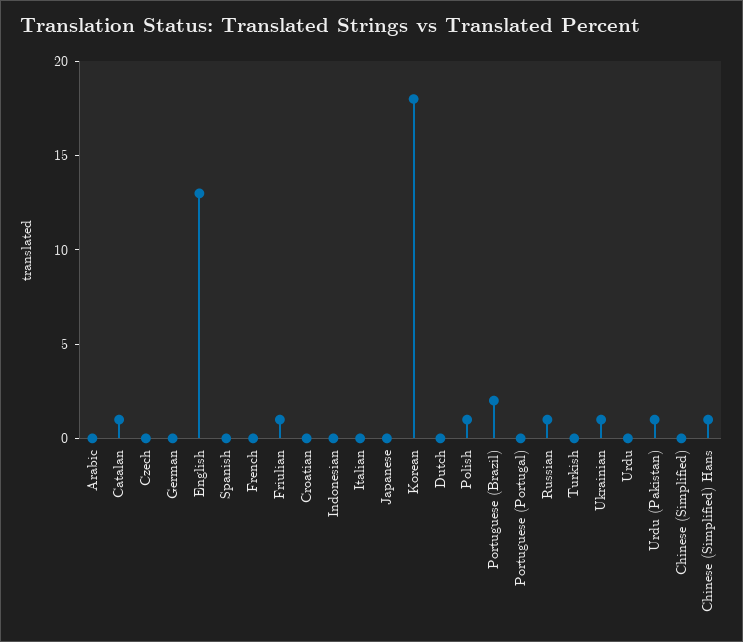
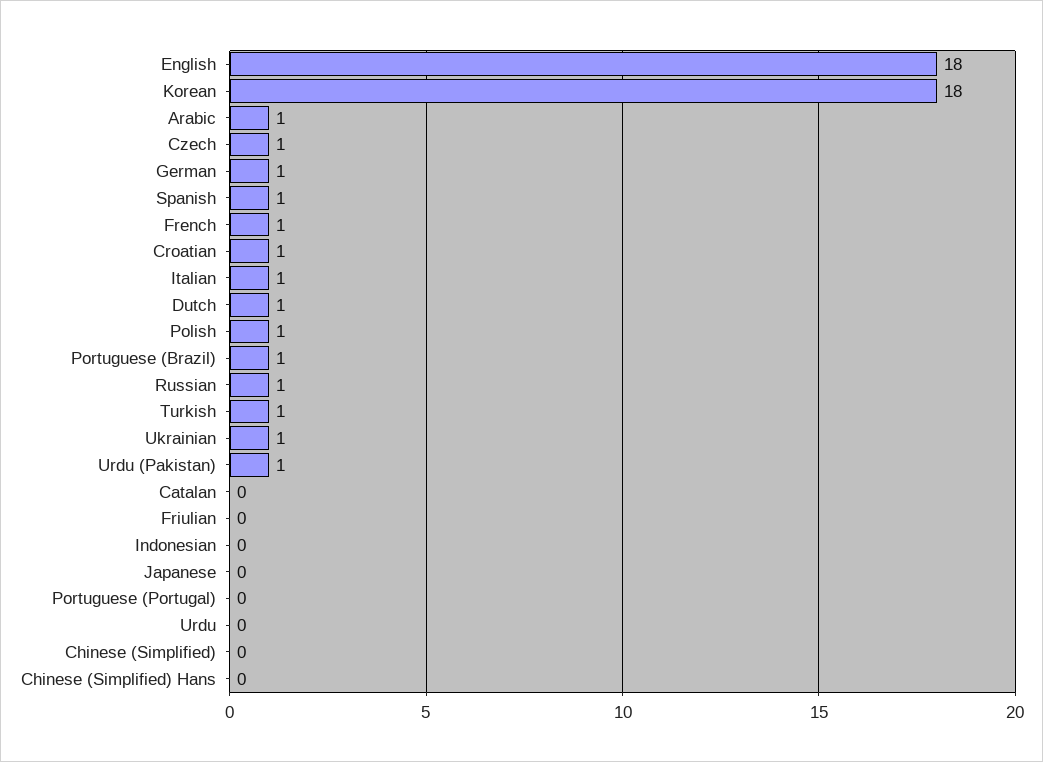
  {
-   "Arabic": 0,
+   "Arabic": 1,
-   "Catalan": 1,
+   "Catalan": 0,
-   "Czech": 0,
+   "Czech": 1,
-   "German": 0,
+   "German": 1,
-   "English": 13,
+   "English": 18,
-   "Spanish": 0,
+   "Spanish": 1,
-   "French": 0,
+   "French": 1,
-   "Friulian": 1,
+   "Friulian": 0,
-   "Croatian": 0,
+   "Croatian": 1,
    "Indonesian": 0,
-   "Italian": 0,
+   "Italian": 1,
    "Japanese": 0,
    "Korean": 18,
-   "Dutch": 0,
+   "Dutch": 1,
    "Polish": 1,
-   "Portuguese (Brazil)": 2,
+   "Portuguese (Brazil)": 1,
    "Portuguese (Portugal)": 0,
    "Russian": 1,
-   "Turkish": 0,
+   "Turkish": 1,
    "Ukrainian": 1,
    "Urdu": 0,
    "Urdu (Pakistan)": 1,
    "Chinese (Simplified)": 0,
-   "Chinese (Simplified) Hans": 1
+   "Chinese (Simplified) Hans": 0
  }

